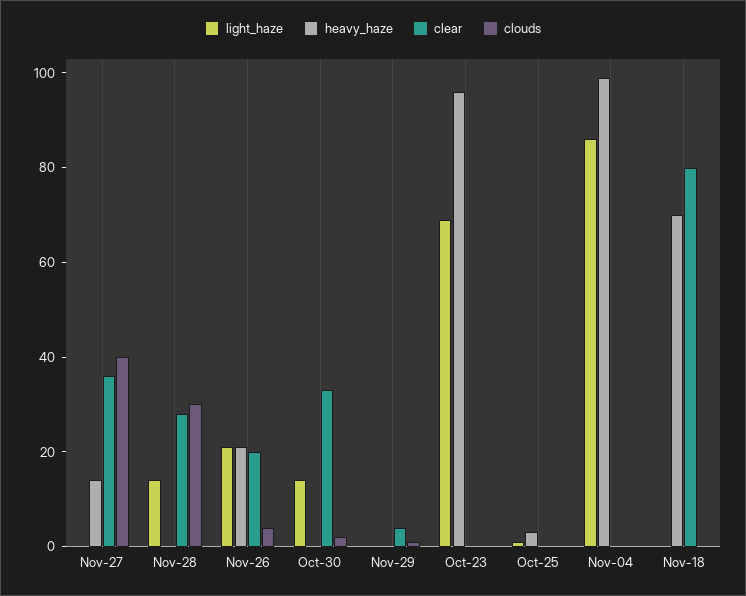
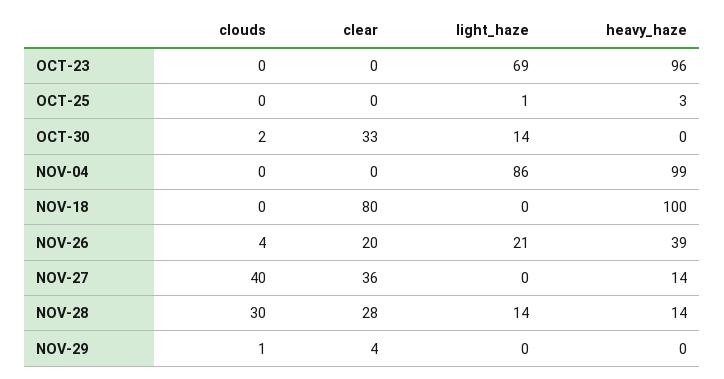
  {
    "light_haze": {
      "Nov-27": 0,
      "Nov-28": 14,
      "Nov-26": 21,
      "Oct-30": 14,
      "Nov-29": 0,
      "Oct-23": 69,
      "Oct-25": 1,
      "Nov-04": 86,
      "Nov-18": 0
    },
    "heavy_haze": {
      "Nov-27": 14,
-     "Nov-28": 0,
+     "Nov-28": 14,
-     "Nov-26": 20,
+     "Nov-26": 39,
      "Oct-30": 0,
      "Nov-29": 0,
      "Oct-23": 96,
      "Oct-25": 3,
      "Nov-04": 99,
-     "Nov-18": 70
+     "Nov-18": 100
    },
    "clear": {
      "Nov-27": 36,
      "Nov-28": 28,
      "Nov-26": 20,
      "Oct-30": 33,
      "Nov-29": 4,
      "Oct-23": 0,
      "Oct-25": 0,
      "Nov-04": 0,
      "Nov-18": 80
    },
    "clouds": {
      "Nov-27": 40,
      "Nov-28": 30,
      "Nov-26": 4,
      "Oct-30": 2,
      "Nov-29": 1,
      "Oct-23": 0,
      "Oct-25": 0,
      "Nov-04": 0,
      "Nov-18": 0
    }
  }

